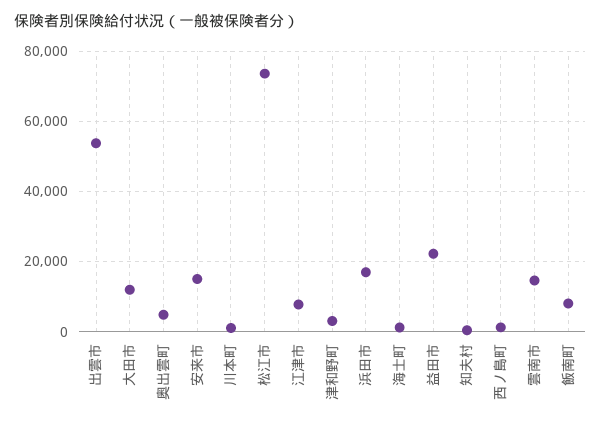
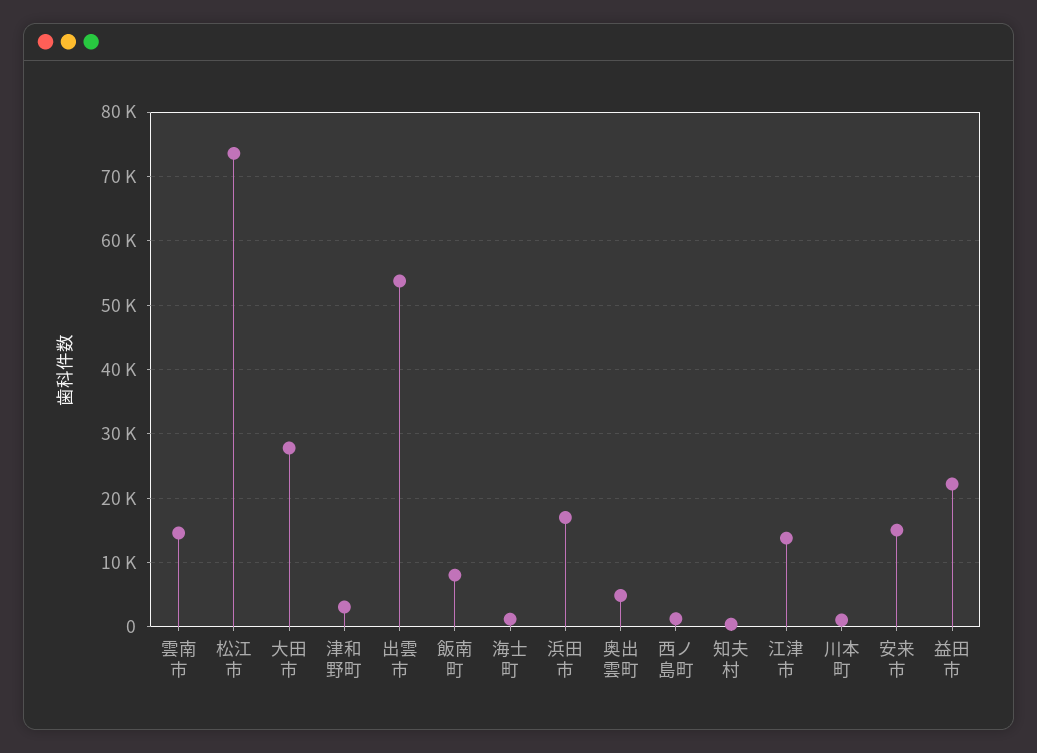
  {
    "出雲市": 54000,
-   "大田市": 12000,
+   "大田市": 28000,
    "奥出雲町": 5000,
    "安来市": 15000,
    "川本町": 1000,
    "松江市": 74000,
-   "江津市": 8000,
+   "江津市": 14000,
    "津和野町": 3000,
    "浜田市": 17000,
    "海士町": 1000,
    "益田市": 22000,
    "知夫村": 0,
    "西ノ島町": 1000,
    "雲南市": 15000,
    "飯南町": 8000
  }

